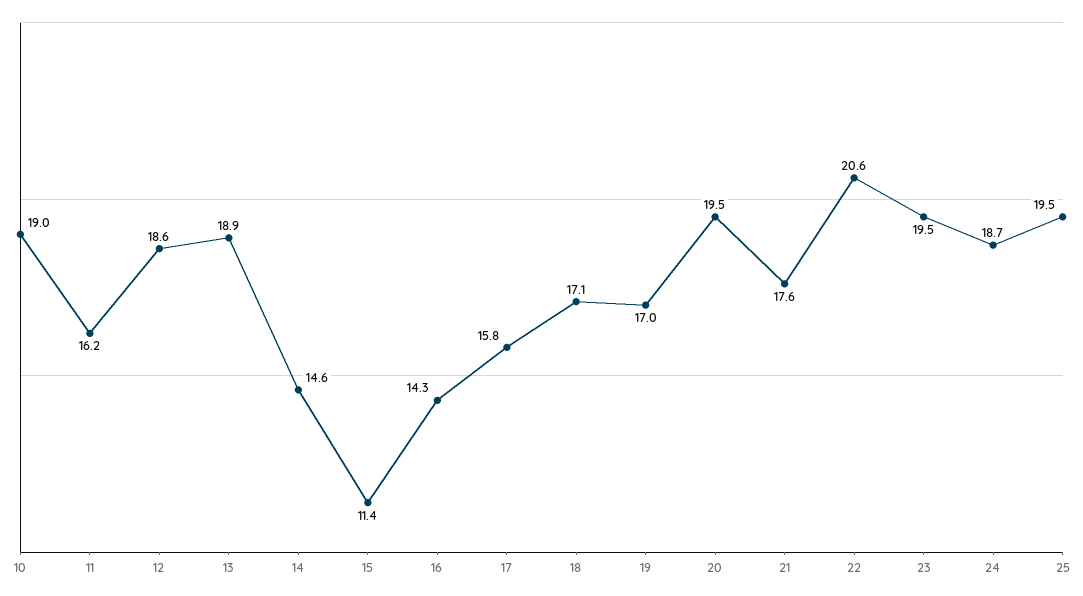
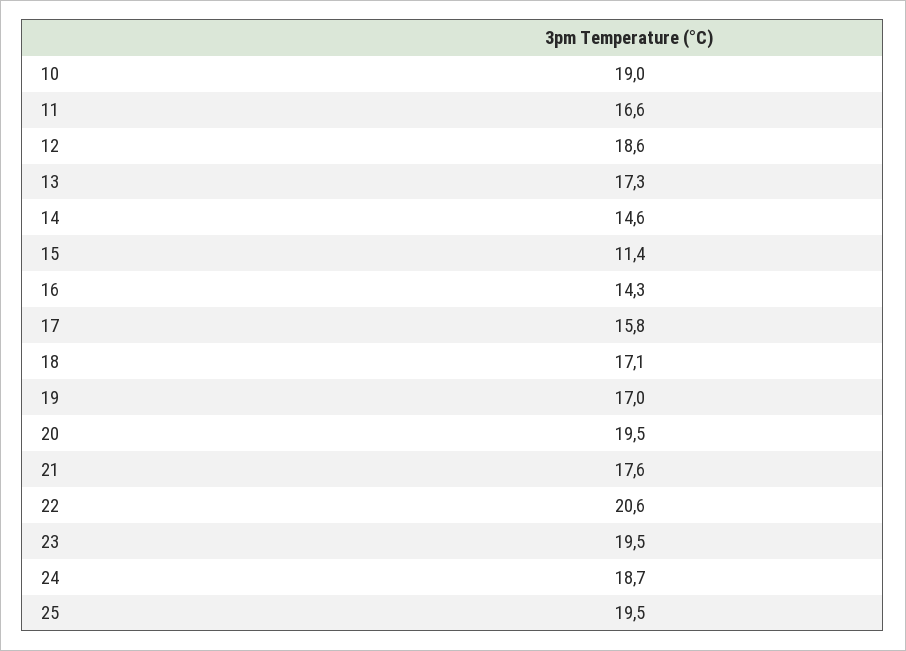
  {
    "10": 19,
-   "11": 16.2,
+   "11": 16.6,
    "12": 18.6,
-   "13": 18.9,
+   "13": 17.3,
    "14": 14.6,
    "15": 11.4,
    "16": 14.3,
    "17": 15.8,
    "18": 17.1,
    "19": 17,
    "20": 19.5,
    "21": 17.6,
    "22": 20.6,
    "23": 19.5,
    "24": 18.7,
    "25": 19.5
  }

